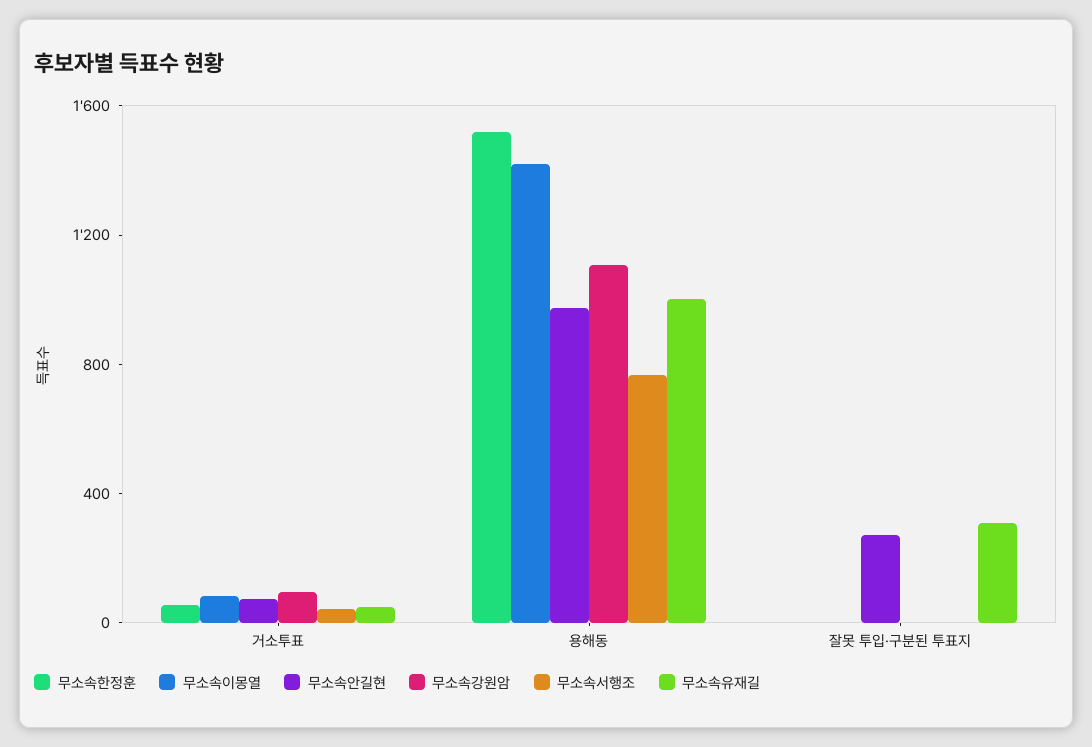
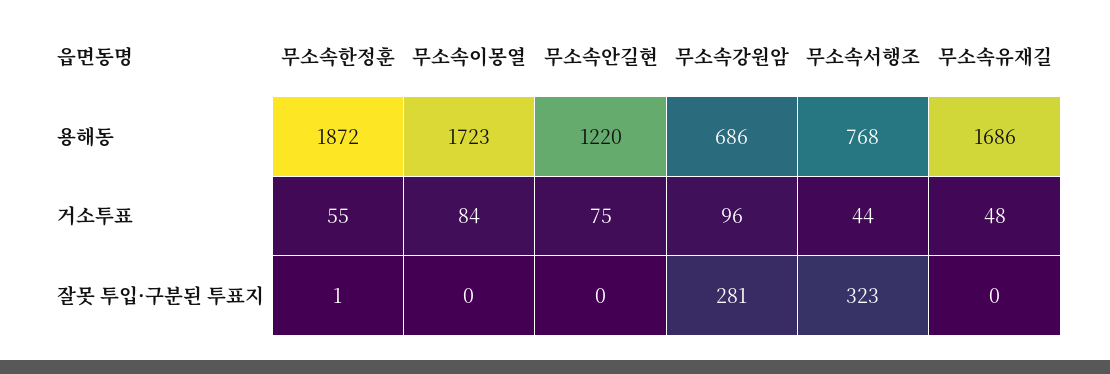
  {
    "무소속한정훈": {
      "거소투표": 55,
-     "용해동": 1500,
+     "용해동": 1872,
      "잘못 투입·구분된 투표지": 1
    },
    "무소속이몽열": {
      "거소투표": 84,
-     "용해동": 1400,
+     "용해동": 1723,
      "잘못 투입·구분된 투표지": 0
    },
    "무소속안길현": {
      "거소투표": 75,
-     "용해동": 1000,
+     "용해동": 1220,
-     "잘못 투입·구분된 투표지": 300
+     "잘못 투입·구분된 투표지": 0
    },
    "무소속강원암": {
      "거소투표": 96,
-     "용해동": 1100,
+     "용해동": 686,
-     "잘못 투입·구분된 투표지": 0
+     "잘못 투입·구분된 투표지": 281
    },
    "무소속서행조": {
      "거소투표": 44,
      "용해동": 768,
-     "잘못 투입·구분된 투표지": 0
+     "잘못 투입·구분된 투표지": 323
    },
    "무소속유재길": {
      "거소투표": 48,
-     "용해동": 1000,
+     "용해동": 1686,
-     "잘못 투입·구분된 투표지": 300
+     "잘못 투입·구분된 투표지": 0
    }
  }

